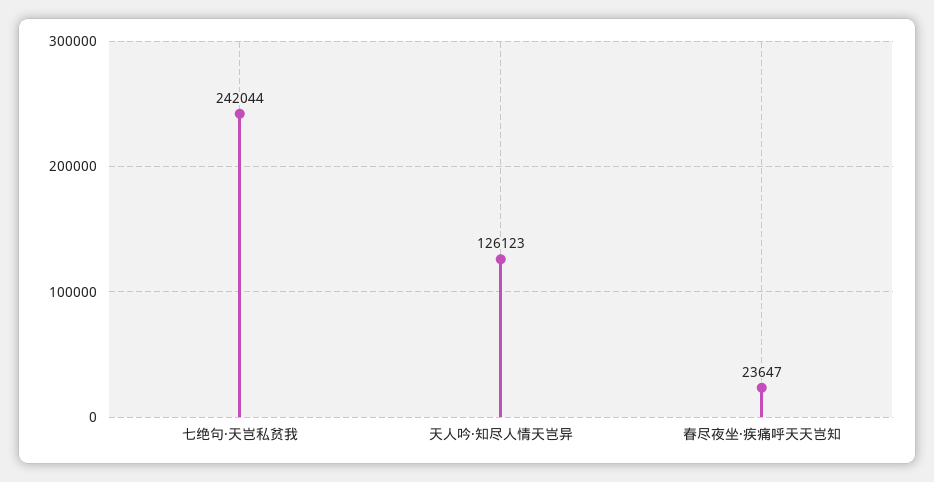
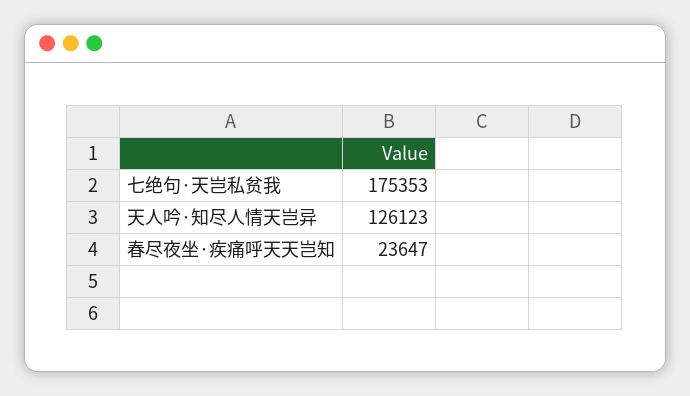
  {
-   "七绝句·天岂私贫我": 242044,
+   "七绝句·天岂私贫我": 175353,
    "天人吟·知尽人情天岂异": 126123,
    "春尽夜坐·疾痛呼天天岂知": 23647
  }

